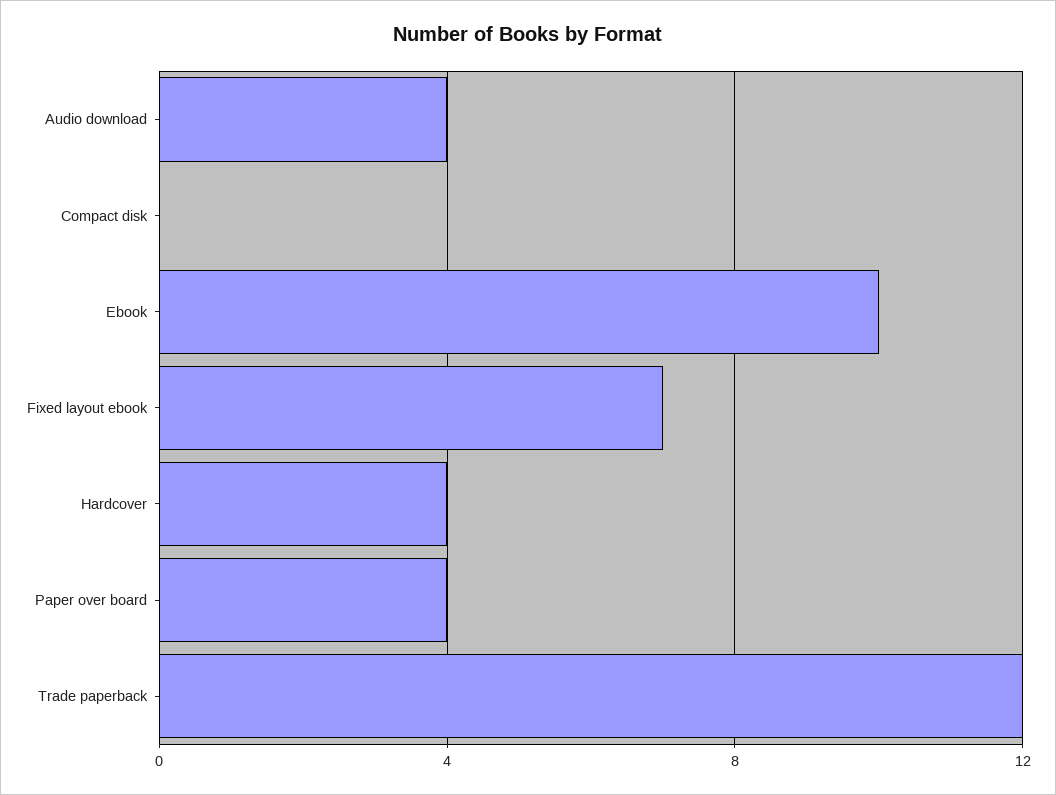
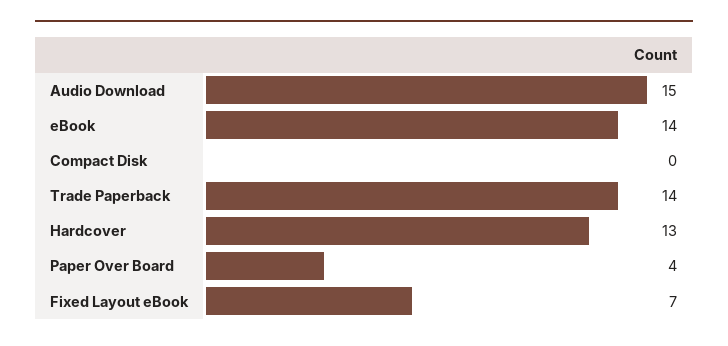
  {
-   "Audio download": 4,
+   "Audio download": 15,
    "Compact disk": 0,
-   "Ebook": 10,
+   "Ebook": 14,
    "Fixed layout ebook": 7,
-   "Hardcover": 4,
+   "Hardcover": 13,
    "Paper over board": 4,
-   "Trade paperback": 12
+   "Trade paperback": 14
  }

